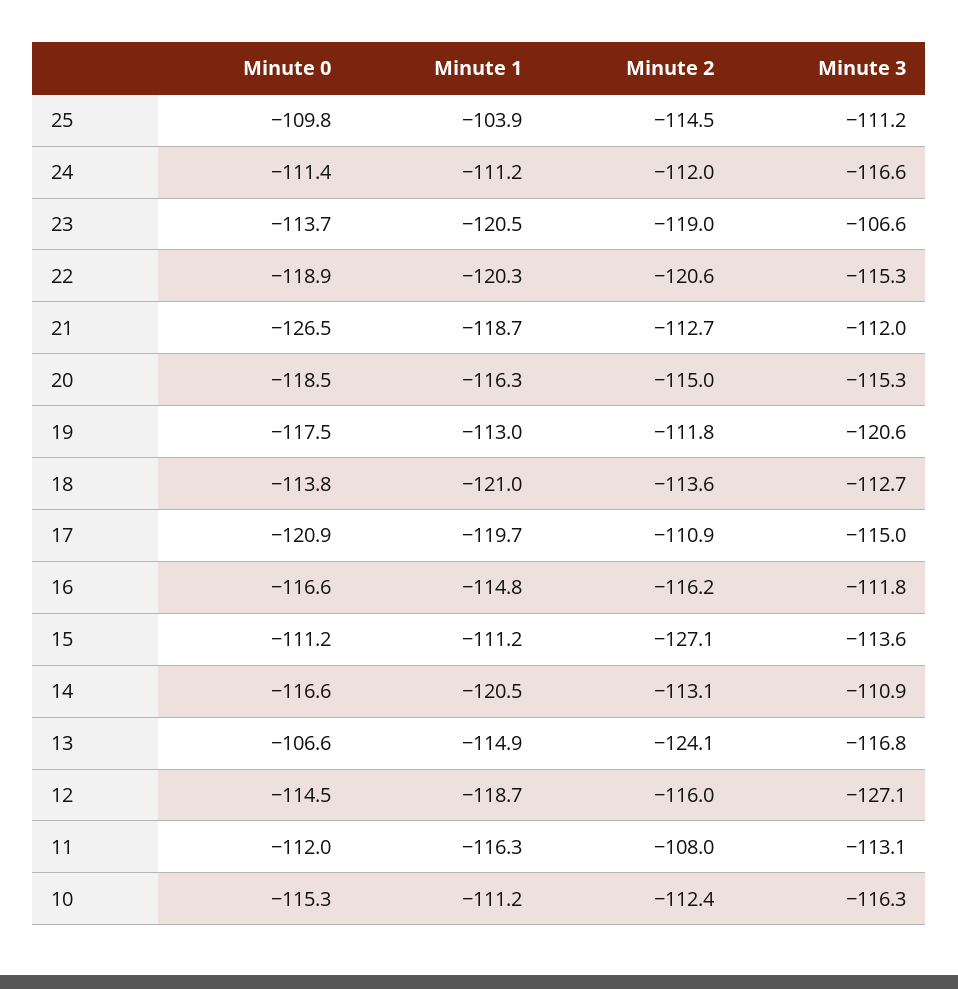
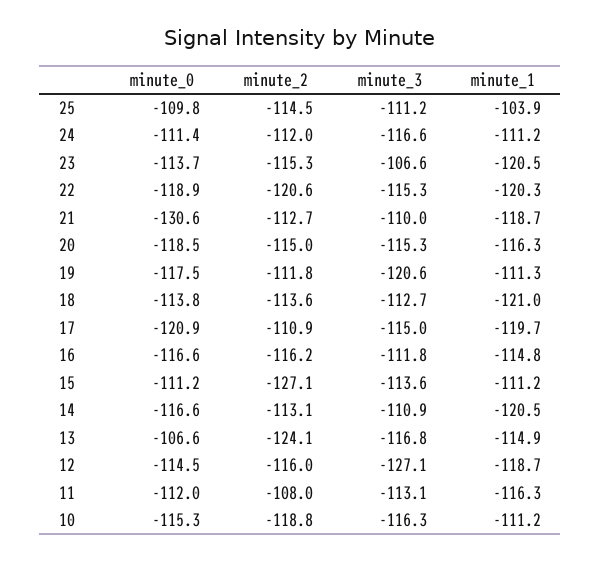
  {
    "Minute 0": {
      "25": -109.8,
      "24": -111.4,
      "23": -113.7,
      "22": -118.9,
-     "21": -126.5,
+     "21": -130.6,
      "20": -118.5,
      "19": -117.5,
      "18": -113.8,
      "17": -120.9,
      "16": -116.6,
      "15": -111.2,
      "14": -116.6,
      "13": -106.6,
      "12": -114.5,
      "11": -112,
      "10": -115.3
    },
    "Minute 1": {
      "25": -103.9,
      "24": -111.2,
      "23": -120.5,
      "22": -120.3,
      "21": -118.7,
      "20": -116.3,
-     "19": -113,
+     "19": -111.3,
      "18": -121,
      "17": -119.7,
      "16": -114.8,
      "15": -111.2,
      "14": -120.5,
      "13": -114.9,
      "12": -118.7,
      "11": -116.3,
      "10": -111.2
    },
    "Minute 2": {
      "25": -114.5,
      "24": -112,
-     "23": -119,
+     "23": -115.3,
      "22": -120.6,
      "21": -112.7,
      "20": -115,
      "19": -111.8,
      "18": -113.6,
      "17": -110.9,
      "16": -116.2,
      "15": -127.1,
      "14": -113.1,
      "13": -124.1,
      "12": -116,
      "11": -108,
-     "10": -112.4
+     "10": -118.8
    },
    "Minute 3": {
      "25": -111.2,
      "24": -116.6,
      "23": -106.6,
      "22": -115.3,
-     "21": -112,
+     "21": -110,
      "20": -115.3,
      "19": -120.6,
      "18": -112.7,
      "17": -115,
      "16": -111.8,
      "15": -113.6,
      "14": -110.9,
      "13": -116.8,
      "12": -127.1,
      "11": -113.1,
      "10": -116.3
    }
  }

